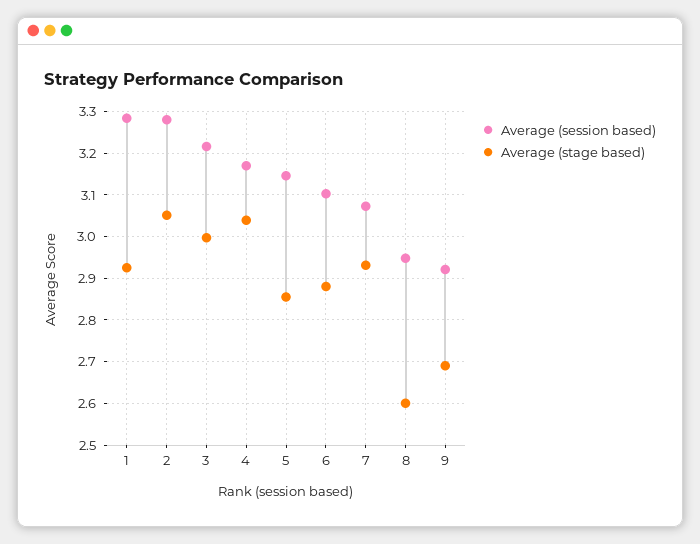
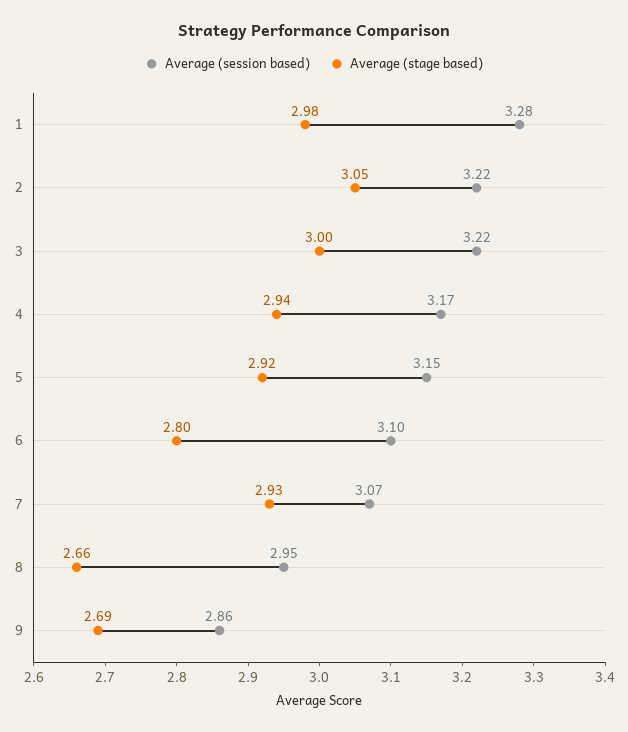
  {
    "Average (session based)": {
      "1": 3.28,
-     "2": 3.28,
+     "2": 3.22,
      "3": 3.22,
      "4": 3.17,
      "5": 3.15,
      "6": 3.1,
      "7": 3.07,
      "8": 2.95,
-     "9": 2.92
+     "9": 2.86
    },
    "Average (stage based)": {
-     "1": 2.92,
+     "1": 2.98,
      "2": 3.05,
      "3": 3,
-     "4": 3.04,
+     "4": 2.94,
-     "5": 2.86,
+     "5": 2.92,
-     "6": 2.88,
+     "6": 2.8,
      "7": 2.93,
-     "8": 2.6,
+     "8": 2.66,
      "9": 2.69
    }
  }

